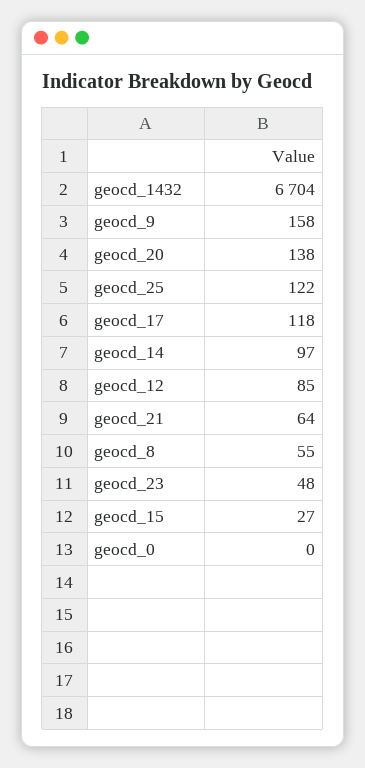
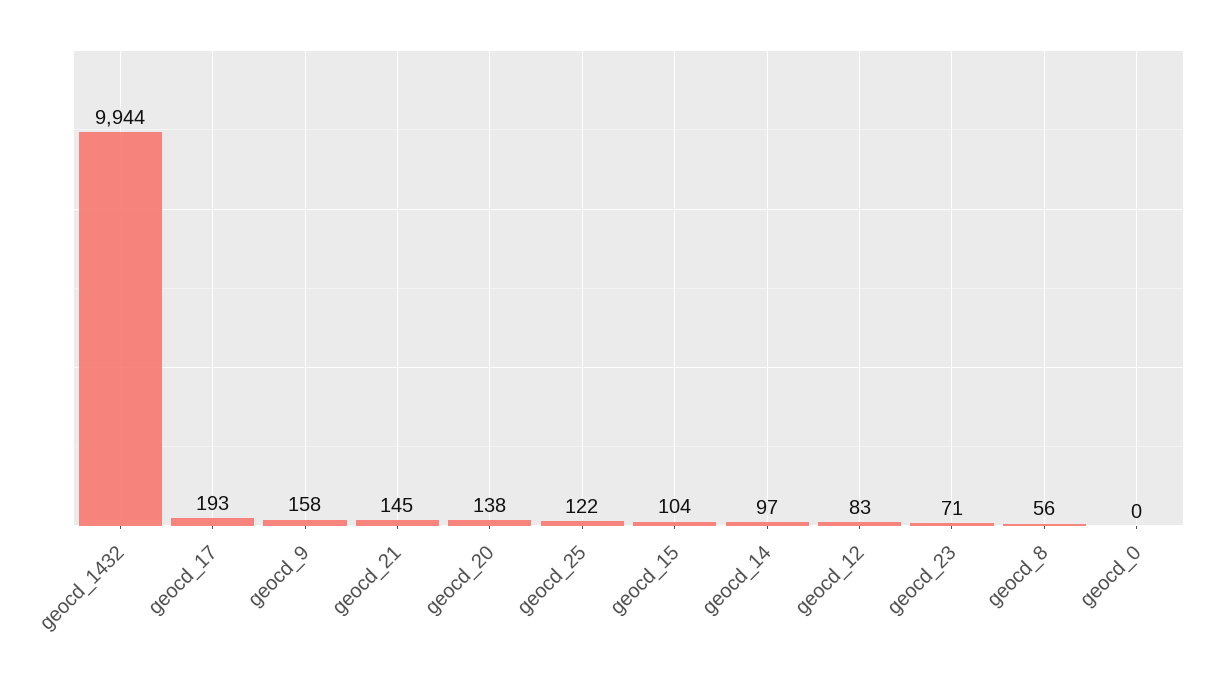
  {
-   "geocd_1432": 6704,
+   "geocd_1432": 9944,
    "geocd_9": 158,
    "geocd_20": 138,
    "geocd_25": 122,
-   "geocd_17": 118,
+   "geocd_17": 193,
    "geocd_14": 97,
-   "geocd_12": 85,
+   "geocd_12": 83,
-   "geocd_21": 64,
+   "geocd_21": 145,
-   "geocd_8": 55,
+   "geocd_8": 56,
-   "geocd_23": 48,
+   "geocd_23": 71,
-   "geocd_15": 27,
+   "geocd_15": 104,
    "geocd_0": 0
  }

